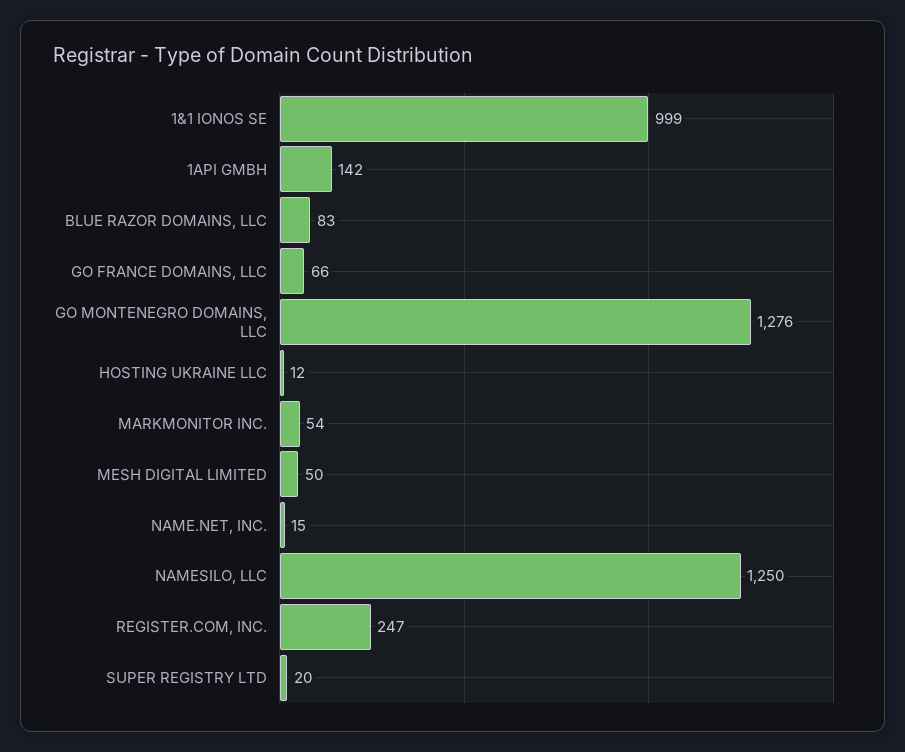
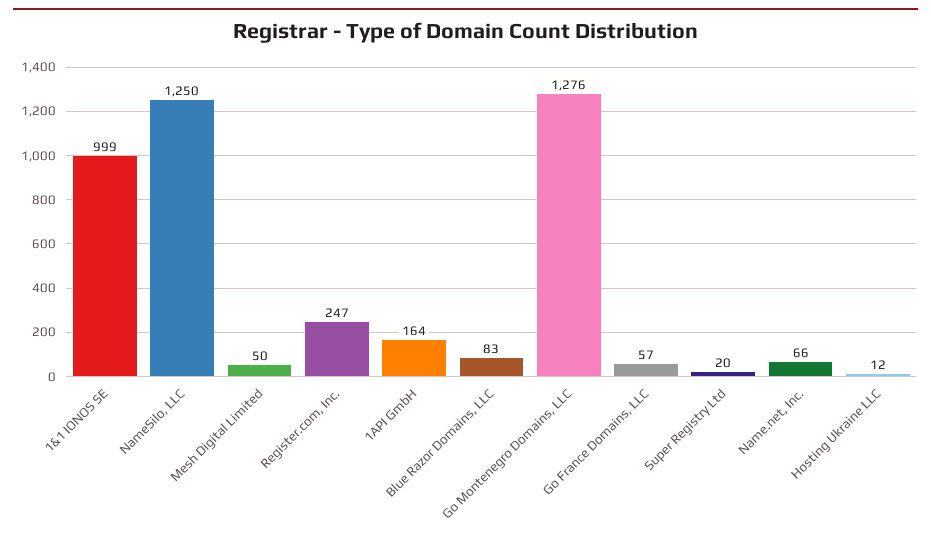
  {
    "1&1 IONOS SE": 999,
-   "1API GMBH": 142,
+   "1API GMBH": 164,
    "BLUE RAZOR DOMAINS, LLC": 83,
-   "GO FRANCE DOMAINS, LLC": 66,
+   "GO FRANCE DOMAINS, LLC": 57,
    "GO MONTENEGRO DOMAINS, LLC": 1276,
    "HOSTING UKRAINE LLC": 12,
-   "MARKMONITOR INC.": 54,
    "MESH DIGITAL LIMITED": 50,
-   "NAME.NET, INC.": 15,
+   "NAME.NET, INC.": 66,
    "NAMESILO, LLC": 1250,
    "REGISTER.COM, INC.": 247,
    "SUPER REGISTRY LTD": 20
  }

